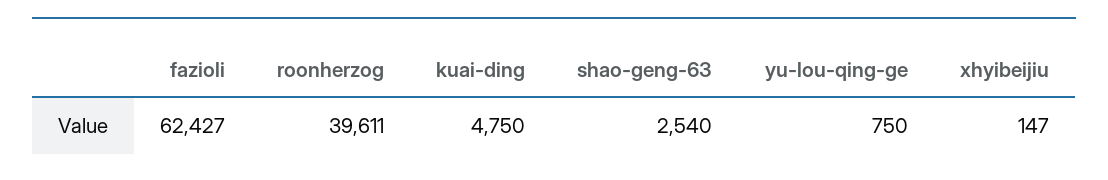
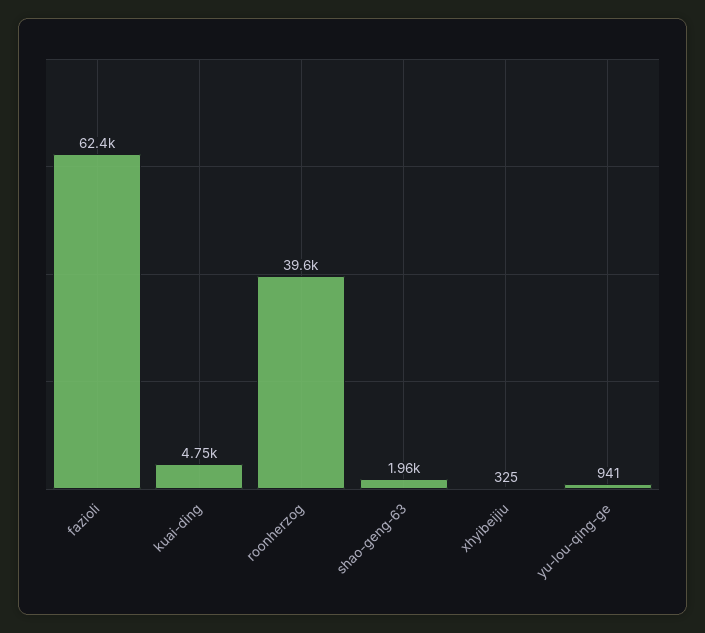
  {
    "fazioli": 62427,
    "roonherzog": 39611,
    "kuai-ding": 4750,
-   "shao-geng-63": 2540,
+   "shao-geng-63": 1960,
-   "yu-lou-qing-ge": 750,
+   "yu-lou-qing-ge": 941,
-   "xhyibeijiu": 147
+   "xhyibeijiu": 325
  }

